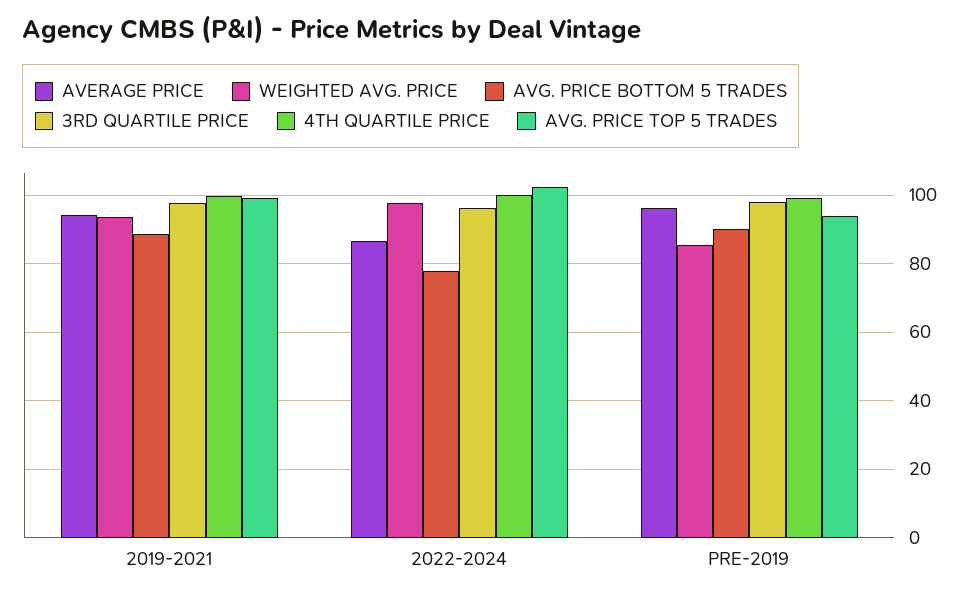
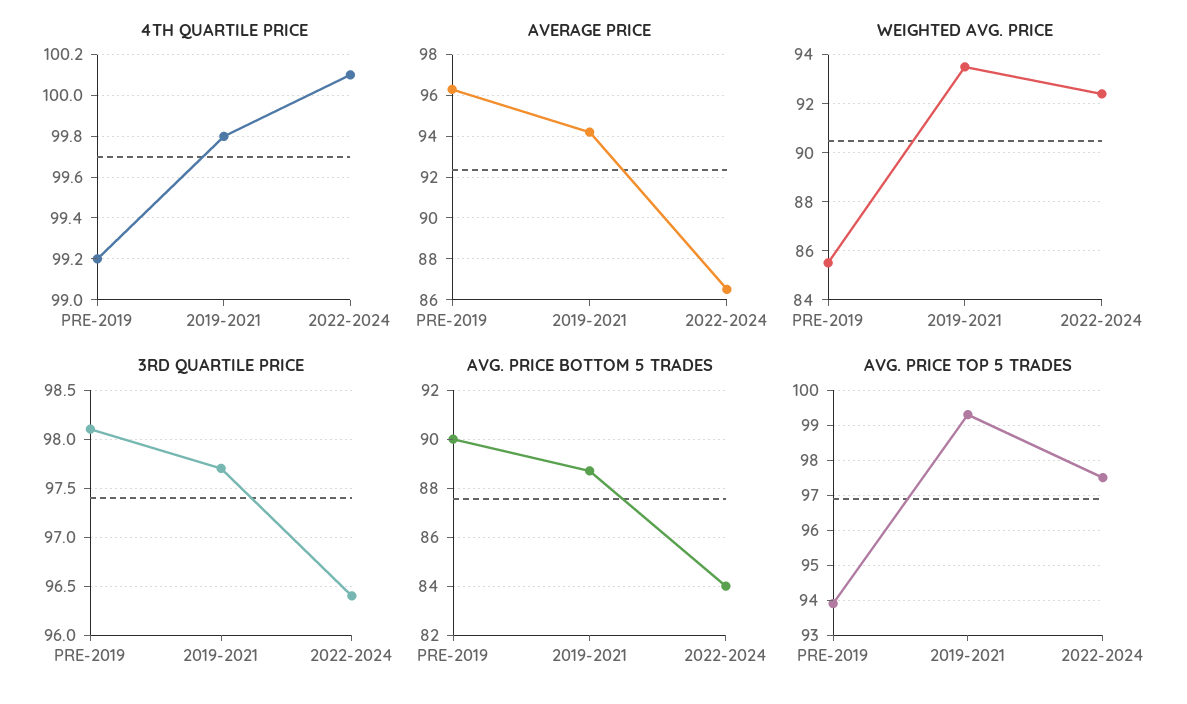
  {
    "AVERAGE PRICE": {
      "2019-2021": 94,
      "2022-2024": 86.5,
      "PRE-2019": 96.5
    },
    "WEIGHTED AVG. PRICE": {
      "2019-2021": 93.5,
-     "2022-2024": 98,
+     "2022-2024": 92.5,
      "PRE-2019": 85.5
    },
    "AVG. PRICE BOTTOM 5 TRADES": {
      "2019-2021": 88.5,
-     "2022-2024": 78,
+     "2022-2024": 84,
      "PRE-2019": 90
    },
    "3RD QUARTILE PRICE": {
      "2019-2021": 97.7,
      "2022-2024": 96.4,
      "PRE-2019": 98.1
    },
    "4TH QUARTILE PRICE": {
      "2019-2021": 99.8,
      "2022-2024": 100.1,
      "PRE-2019": 99.2
    },
    "AVG. PRICE TOP 5 TRADES": {
      "2019-2021": 99.5,
-     "2022-2024": 102,
+     "2022-2024": 97.5,
      "PRE-2019": 94
    }
  }

